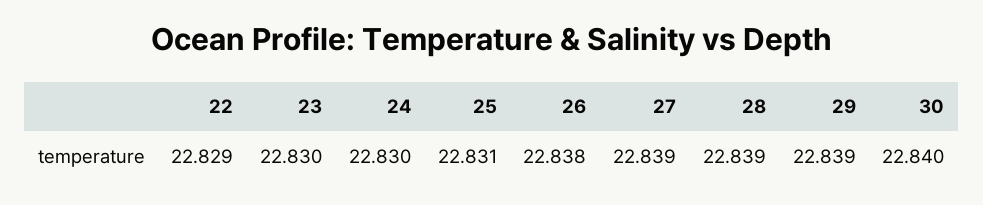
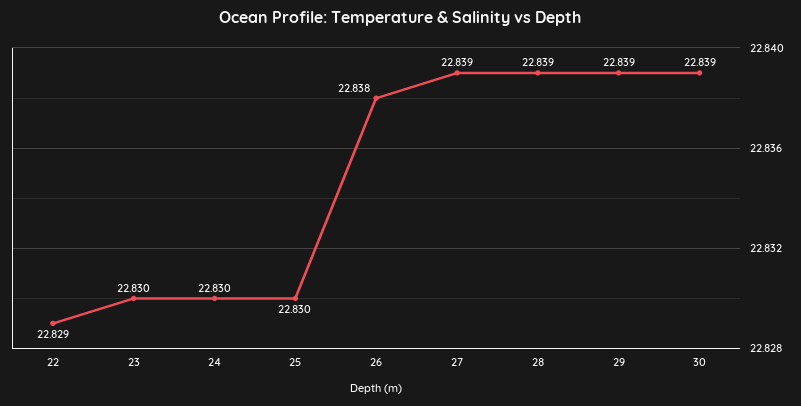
  {
    "22": 22.829,
    "23": 22.83,
    "24": 22.83,
-   "25": 22.831,
+   "25": 22.83,
    "26": 22.838,
    "27": 22.839,
    "28": 22.839,
    "29": 22.839,
-   "30": 22.84
+   "30": 22.839
  }

